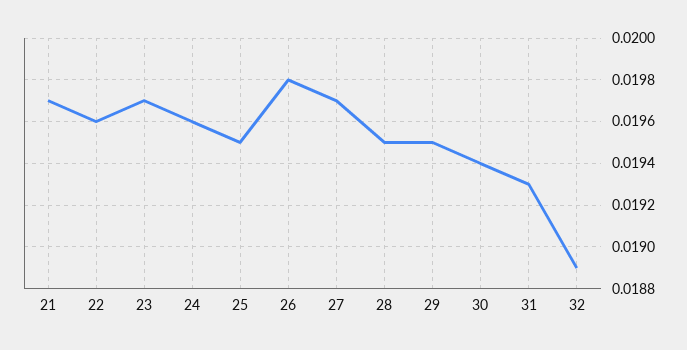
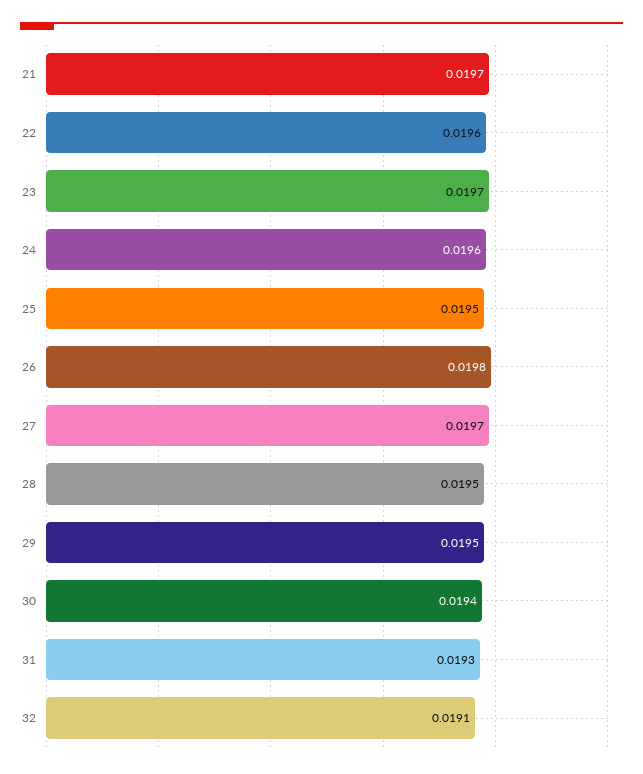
  {
    "21": 0.0197,
    "22": 0.0196,
    "23": 0.0197,
    "24": 0.0196,
    "25": 0.0195,
    "26": 0.0198,
    "27": 0.0197,
    "28": 0.0195,
    "29": 0.0195,
    "30": 0.0194,
    "31": 0.0193,
-   "32": 0.0189
+   "32": 0.0191
  }

